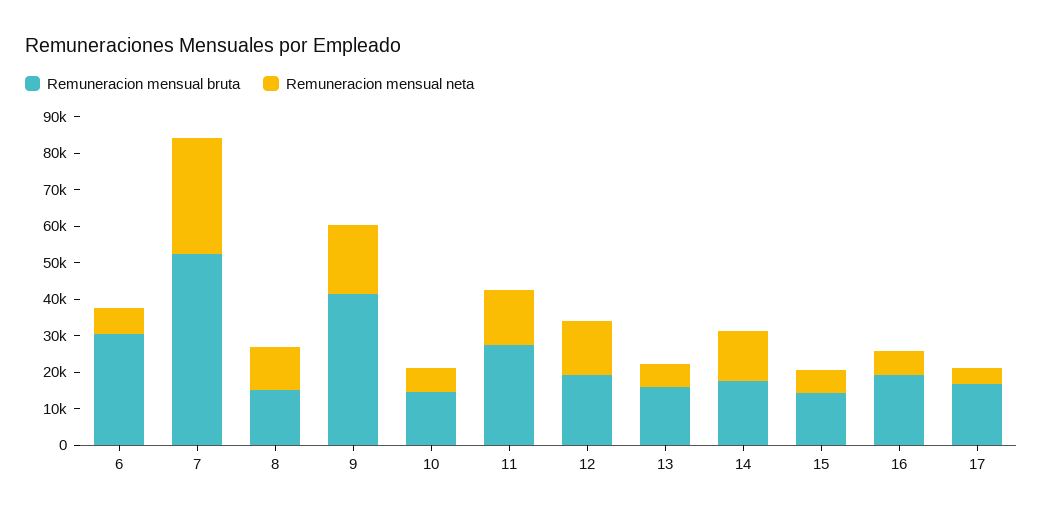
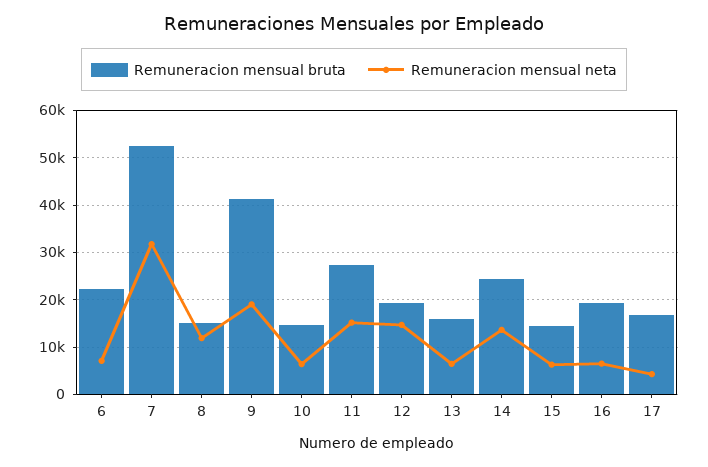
  {
    "Remuneracion mensual bruta": {
-     "6": 30000,
+     "6": 22000,
      "7": 52000,
      "8": 16000,
      "9": 42000,
      "10": 14000,
      "11": 28000,
      "12": 20000,
      "13": 16000,
-     "14": 17500,
+     "14": 24000,
      "15": 14000,
      "16": 20000,
      "17": 16000
    },
    "Remuneracion mensual neta": {
      "6": 8000,
      "7": 32000,
      "8": 12000,
      "9": 18000,
      "10": 6000,
      "11": 16000,
      "12": 14000,
      "13": 6000,
      "14": 14000,
      "15": 6000,
      "16": 6000,
      "17": 4000
    }
  }

